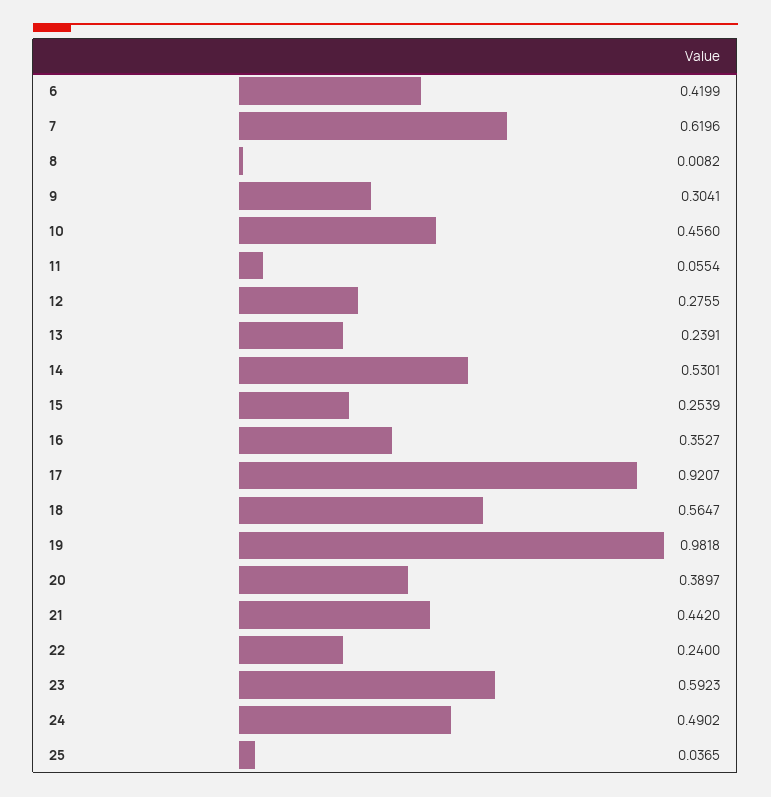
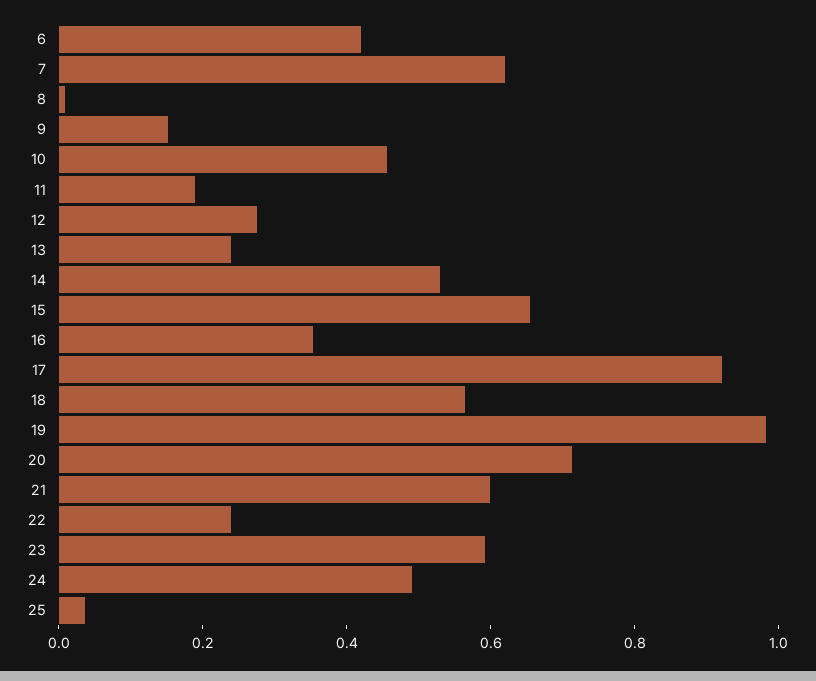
  {
    "6": 0.4199,
    "7": 0.6196,
    "8": 0.0082,
-   "9": 0.3041,
+   "9": 0.15,
    "10": 0.456,
-   "11": 0.0554,
+   "11": 0.2,
    "12": 0.2755,
    "13": 0.2391,
    "14": 0.5301,
-   "15": 0.2539,
+   "15": 0.65,
    "16": 0.3527,
    "17": 0.9207,
    "18": 0.5647,
    "19": 0.9818,
-   "20": 0.3897,
+   "20": 0.7,
-   "21": 0.442,
+   "21": 0.6,
    "22": 0.24,
    "23": 0.5923,
    "24": 0.4902,
    "25": 0.0365
  }

